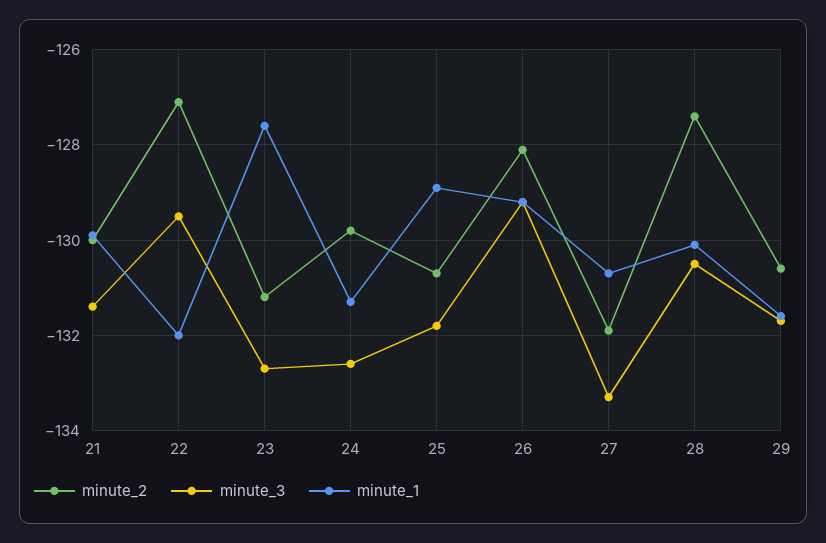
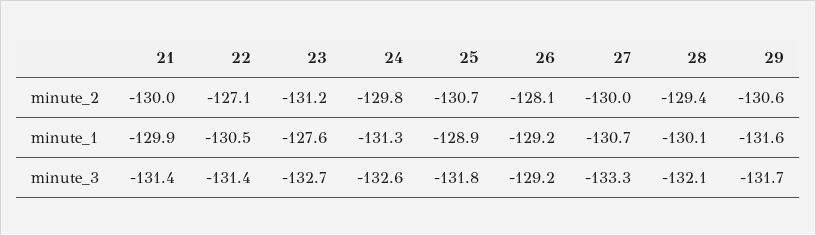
  {
    "minute_2": {
      "21": -130,
      "22": -127.1,
      "23": -131.2,
      "24": -129.8,
      "25": -130.7,
      "26": -128.1,
-     "27": -132,
+     "27": -130,
-     "28": -127.5,
+     "28": -129.4,
      "29": -130.6
    },
    "minute_3": {
      "21": -131.4,
-     "22": -129.5,
+     "22": -131.4,
      "23": -132.7,
      "24": -132.6,
      "25": -131.8,
      "26": -129.2,
      "27": -133.3,
-     "28": -130.5,
+     "28": -132.1,
      "29": -131.7
    },
    "minute_1": {
      "21": -129.9,
-     "22": -132,
+     "22": -130.5,
      "23": -127.6,
      "24": -131.3,
      "25": -128.9,
      "26": -129.2,
      "27": -130.7,
      "28": -130.1,
      "29": -131.6
    }
  }

